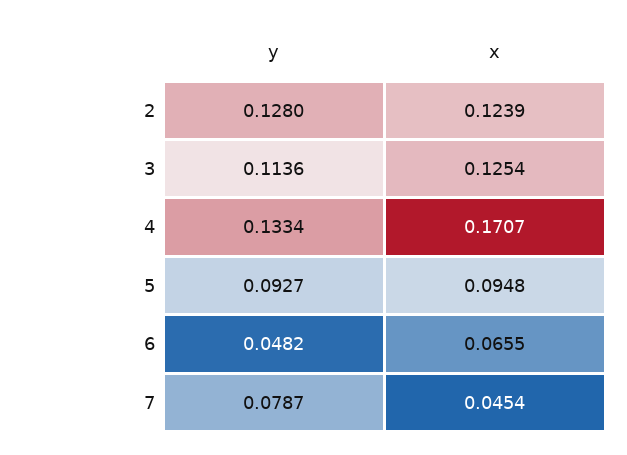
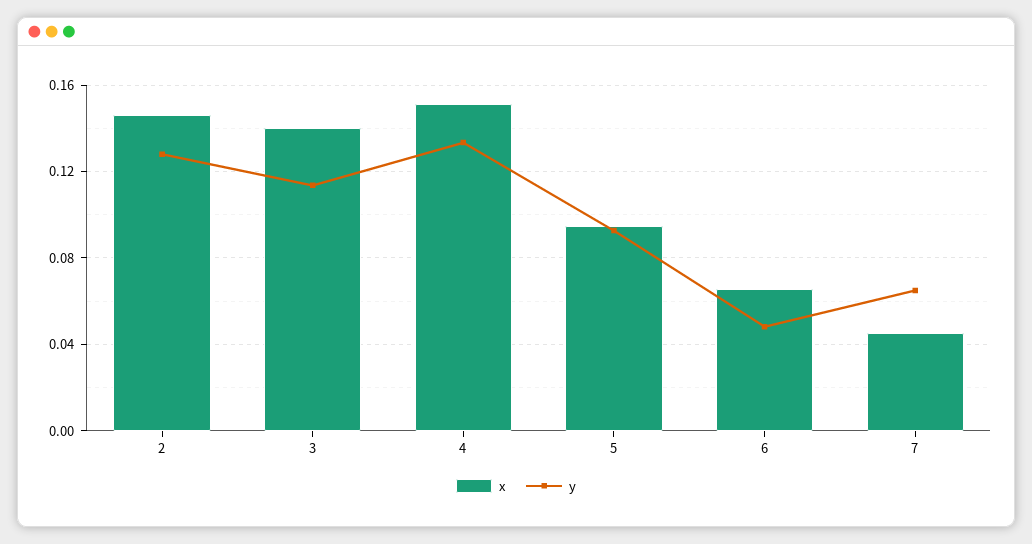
  {
    "y": {
      "2": 0.128,
      "3": 0.1136,
      "4": 0.1334,
      "5": 0.0927,
      "6": 0.0482,
-     "7": 0.0787
+     "7": 0.065
    },
    "x": {
-     "2": 0.1239,
+     "2": 0.145,
-     "3": 0.1254,
+     "3": 0.14,
-     "4": 0.1707,
+     "4": 0.15,
      "5": 0.0948,
      "6": 0.0655,
      "7": 0.0454
    }
  }

